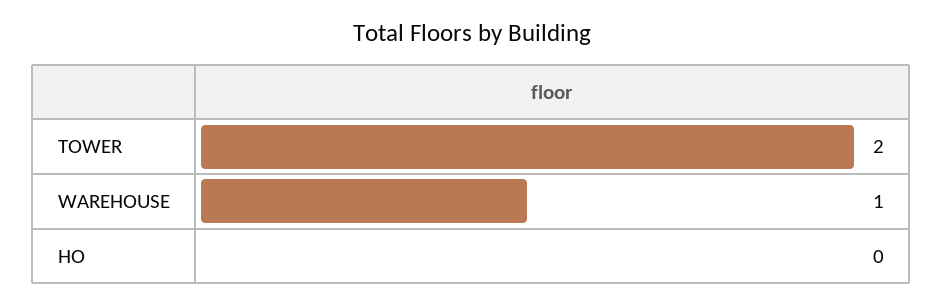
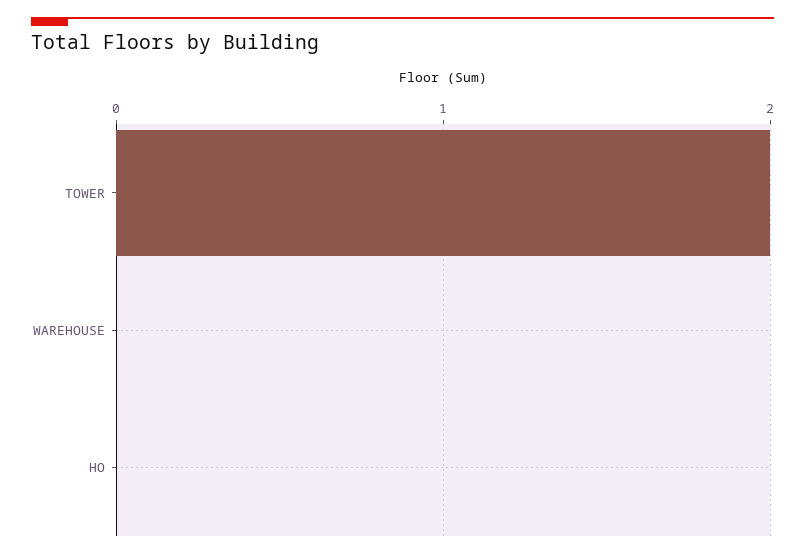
  {
    "TOWER": 2,
-   "WAREHOUSE": 1,
+   "WAREHOUSE": 0,
    "HO": 0
  }

